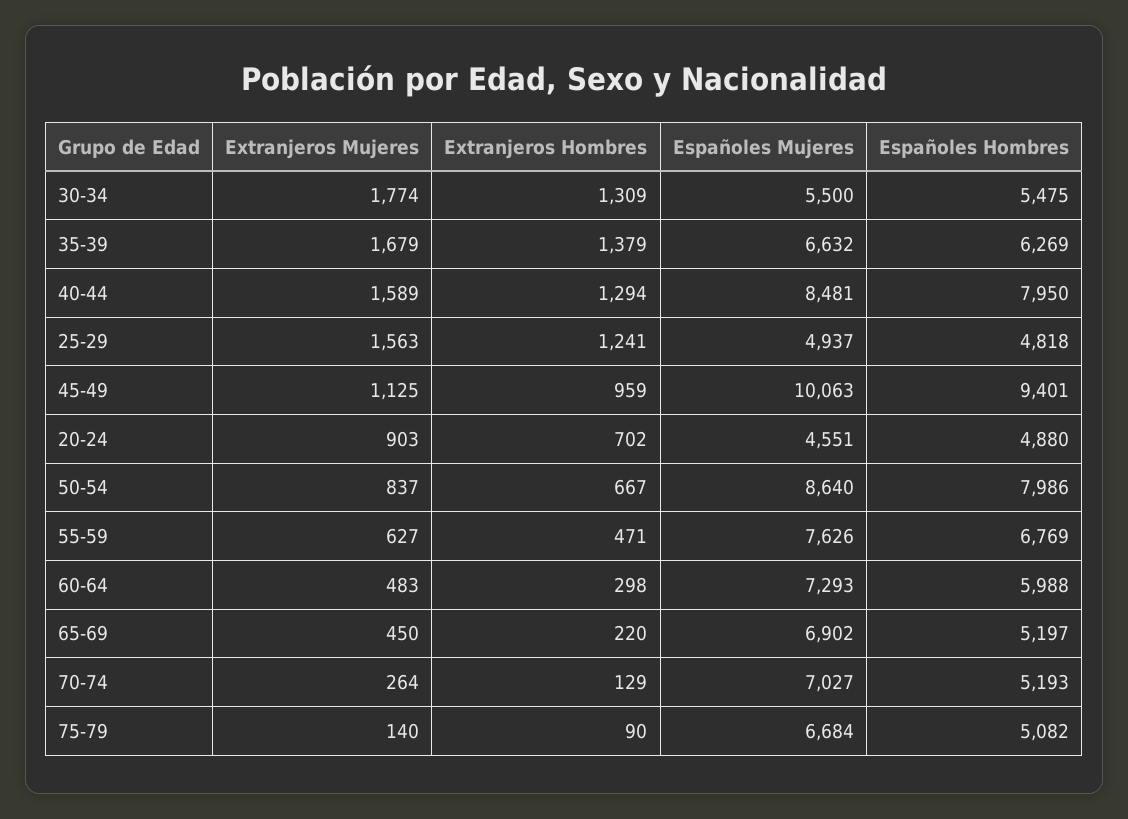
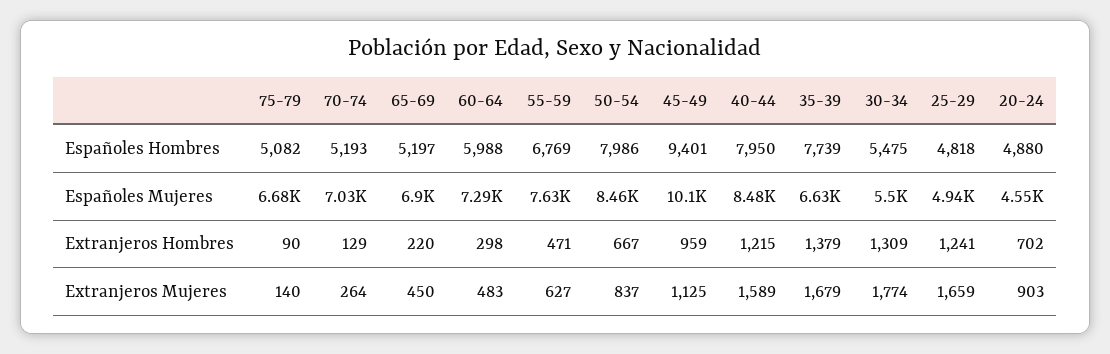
  {
    "Extranjeros Mujeres": {
      "30-34": 1774,
      "35-39": 1679,
      "40-44": 1589,
-     "25-29": 1563,
+     "25-29": 1659,
      "45-49": 1125,
      "20-24": 903,
      "50-54": 837,
      "55-59": 627,
      "60-64": 483,
      "65-69": 450,
      "70-74": 264,
      "75-79": 140
    },
    "Extranjeros Hombres": {
      "30-34": 1309,
      "35-39": 1379,
-     "40-44": 1294,
+     "40-44": 1215,
      "25-29": 1241,
      "45-49": 959,
      "20-24": 702,
      "50-54": 667,
      "55-59": 471,
      "60-64": 298,
      "65-69": 220,
      "70-74": 129,
      "75-79": 90
    },
    "Españoles Mujeres": {
      "30-34": 5500,
      "35-39": 6632,
      "40-44": 8481,
      "25-29": 4937,
      "45-49": 10063,
      "20-24": 4551,
-     "50-54": 8640,
+     "50-54": 8460,
      "55-59": 7626,
      "60-64": 7293,
      "65-69": 6902,
      "70-74": 7027,
      "75-79": 6684
    },
    "Españoles Hombres": {
      "30-34": 5475,
-     "35-39": 6269,
+     "35-39": 7739,
      "40-44": 7950,
      "25-29": 4818,
      "45-49": 9401,
      "20-24": 4880,
      "50-54": 7986,
      "55-59": 6769,
      "60-64": 5988,
      "65-69": 5197,
      "70-74": 5193,
      "75-79": 5082
    }
  }

